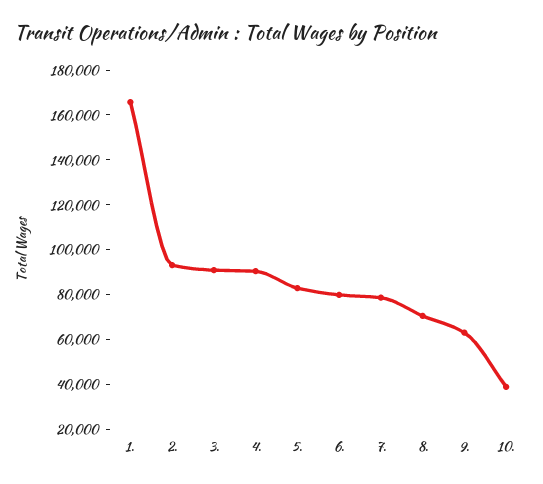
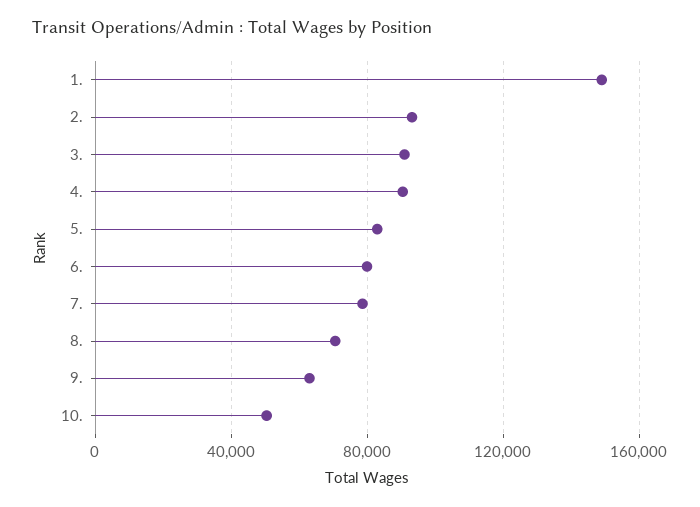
  {
-   "1.": 165000,
+   "1.": 150000,
    "2.": 95000,
    "3.": 90000,
    "4.": 90000,
    "5.": 85000,
    "6.": 80000,
    "7.": 80000,
    "8.": 70000,
    "9.": 65000,
-   "10.": 40000
+   "10.": 50000
  }

